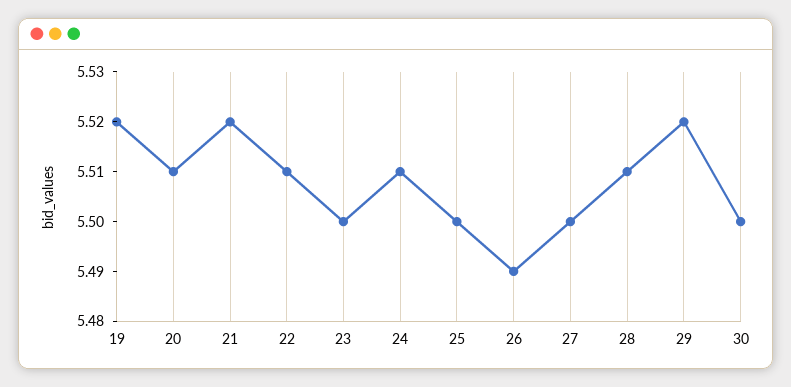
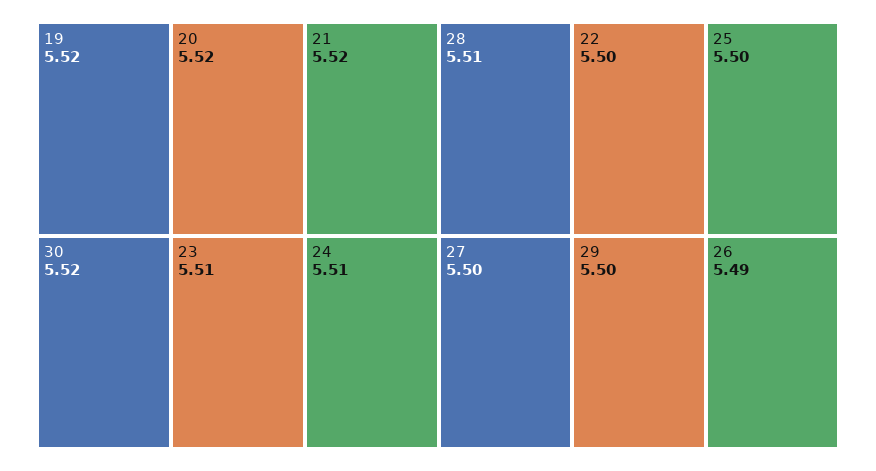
  {
    "19": 5.52,
-   "20": 5.51,
+   "20": 5.52,
    "21": 5.52,
-   "22": 5.51,
+   "22": 5.5,
-   "23": 5.5,
+   "23": 5.51,
    "24": 5.51,
    "25": 5.5,
    "26": 5.49,
    "27": 5.5,
    "28": 5.51,
-   "29": 5.52,
+   "29": 5.5,
-   "30": 5.5
+   "30": 5.52
  }

